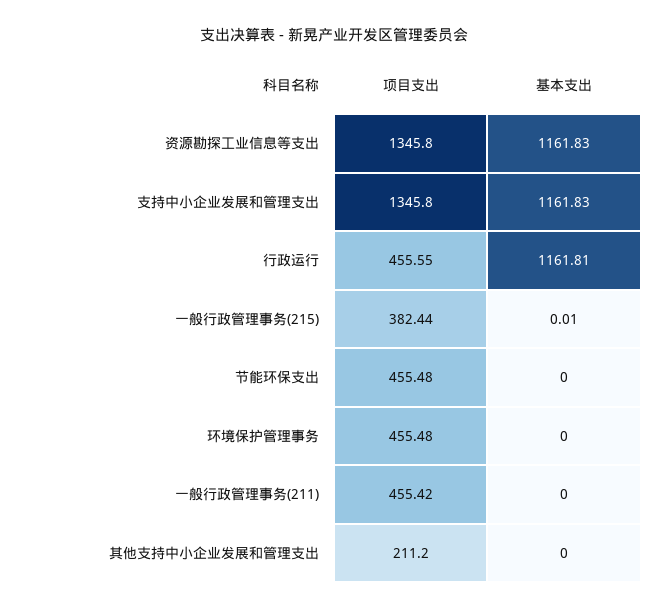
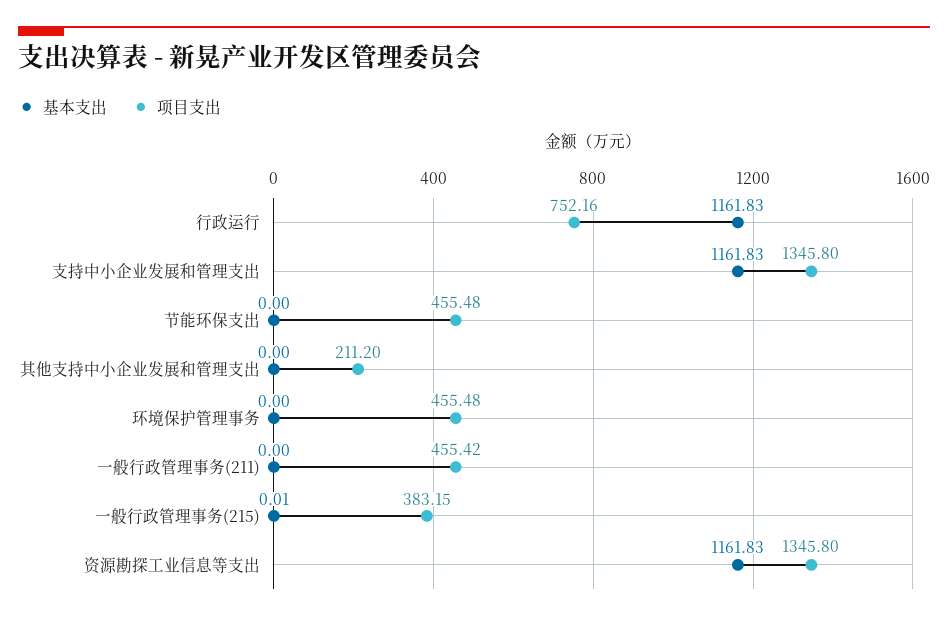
  {
    "项目支出": {
      "资源勘探工业信息等支出": 1345.8,
      "支持中小企业发展和管理支出": 1345.8,
-     "行政运行": 455.55,
+     "行政运行": 752.16,
-     "一般行政管理事务(215)": 382.44,
+     "一般行政管理事务(215)": 383.15,
      "节能环保支出": 455.48,
      "环境保护管理事务": 455.48,
      "一般行政管理事务(211)": 455.42,
      "其他支持中小企业发展和管理支出": 211.2
    },
    "基本支出": {
      "资源勘探工业信息等支出": 1161.83,
      "支持中小企业发展和管理支出": 1161.83,
-     "行政运行": 1161.81,
+     "行政运行": 1161.83,
      "一般行政管理事务(215)": 0.01,
      "节能环保支出": 0,
      "环境保护管理事务": 0,
      "一般行政管理事务(211)": 0,
      "其他支持中小企业发展和管理支出": 0
    }
  }

